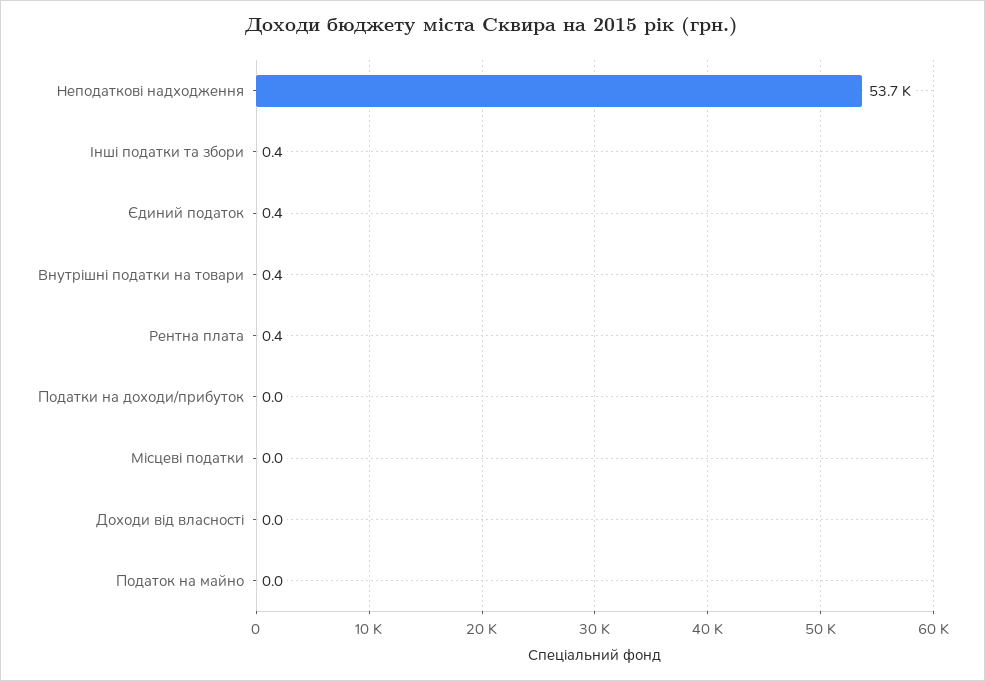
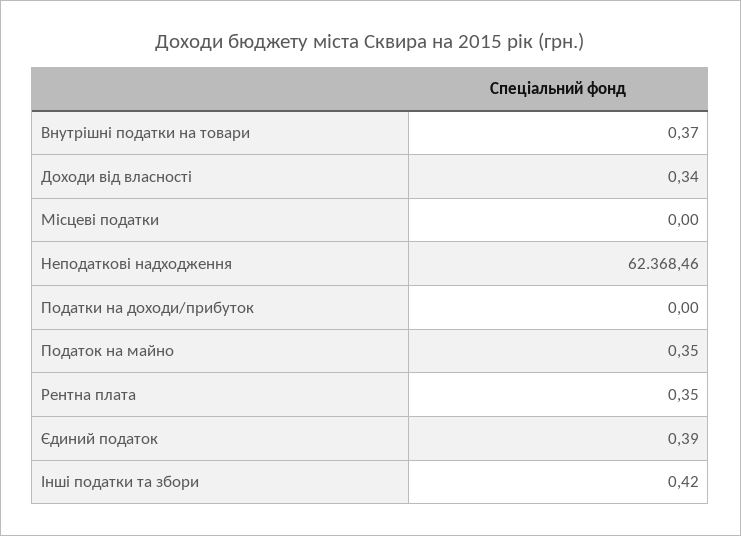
  {
-   "Неподаткові надходження": 53700,
+   "Неподаткові надходження": 62368.46,
    "Інші податки та збори": 0.42,
    "Єдиний податок": 0.39,
    "Внутрішні податки на товари": 0.37,
    "Рентна плата": 0.35,
    "Податки на доходи/прибуток": 0,
    "Місцеві податки": 0,
-   "Доходи від власності": 0,
+   "Доходи від власності": 0.34,
-   "Податок на майно": 0
+   "Податок на майно": 0.35
  }

